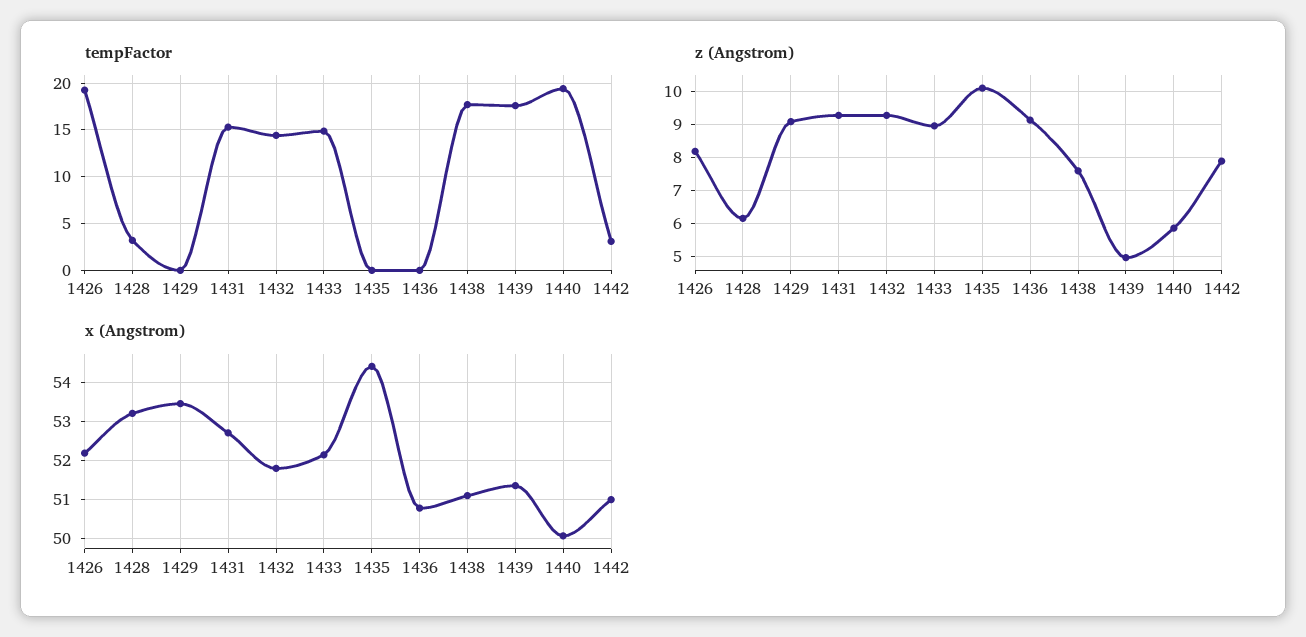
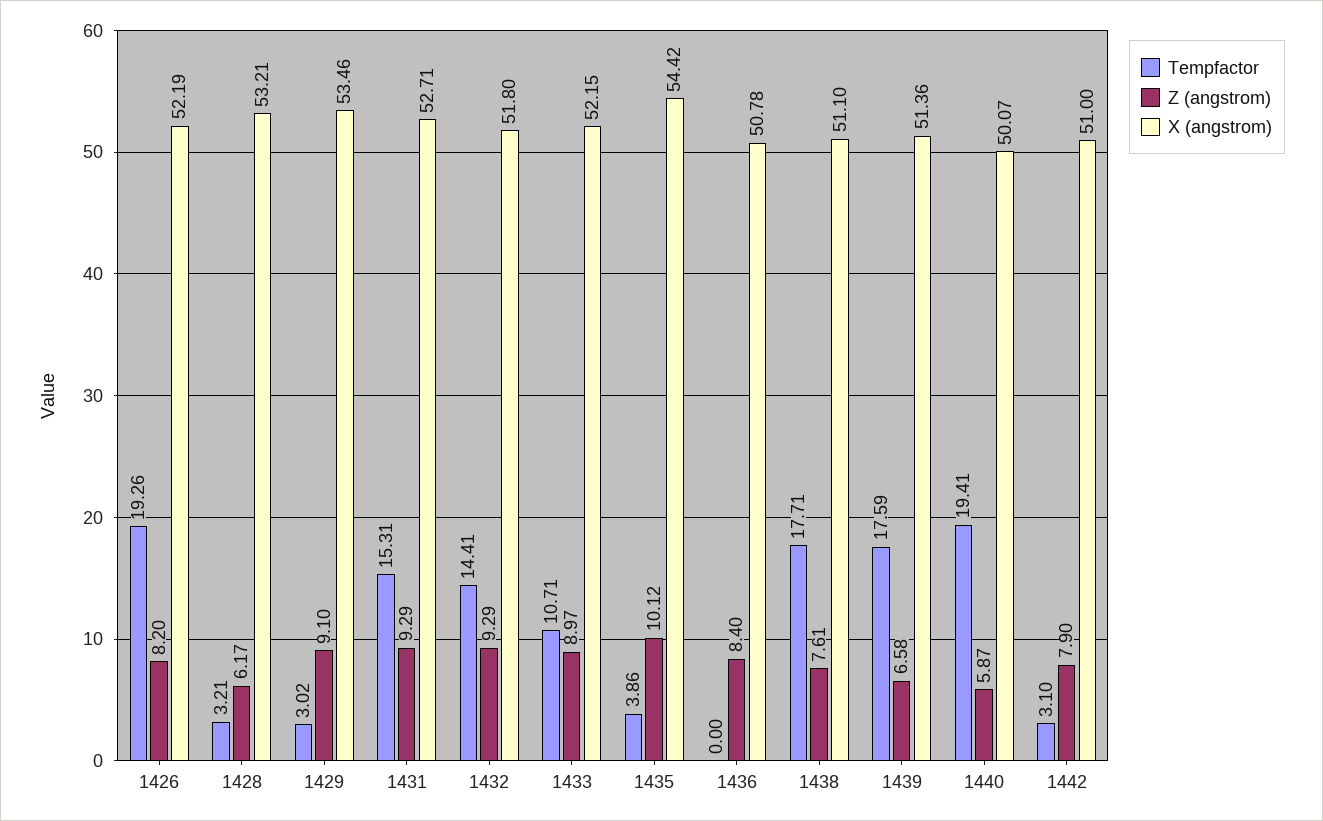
  {
    "tempFactor": {
      "1426": 19.26,
      "1428": 3.21,
-     "1429": 0,
+     "1429": 3.02,
      "1431": 15.31,
      "1432": 14.41,
-     "1433": 15,
+     "1433": 10.71,
-     "1435": 0,
+     "1435": 3.86,
      "1436": 0,
      "1438": 17.71,
      "1439": 17.59,
      "1440": 19.41,
      "1442": 3.1
    },
    "z (Angstrom)": {
      "1426": 8.2,
      "1428": 6.17,
      "1429": 9.1,
      "1431": 9.29,
      "1432": 9.29,
      "1433": 8.97,
      "1435": 10.12,
-     "1436": 9.2,
+     "1436": 8.4,
      "1438": 7.61,
-     "1439": 5,
+     "1439": 6.58,
      "1440": 5.87,
      "1442": 7.9
    },
    "x (Angstrom)": {
      "1426": 52.19,
      "1428": 53.21,
      "1429": 53.46,
      "1431": 52.71,
      "1432": 51.8,
      "1433": 52.15,
      "1435": 54.42,
      "1436": 50.78,
      "1438": 51.1,
      "1439": 51.36,
      "1440": 50.07,
      "1442": 51
    }
  }

